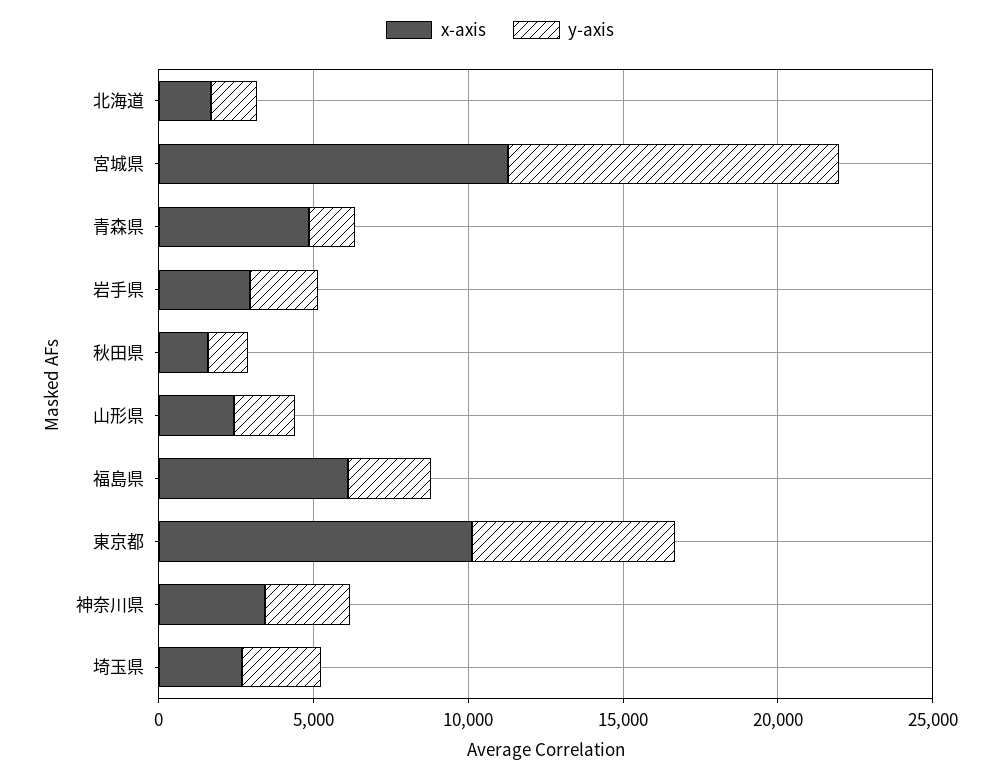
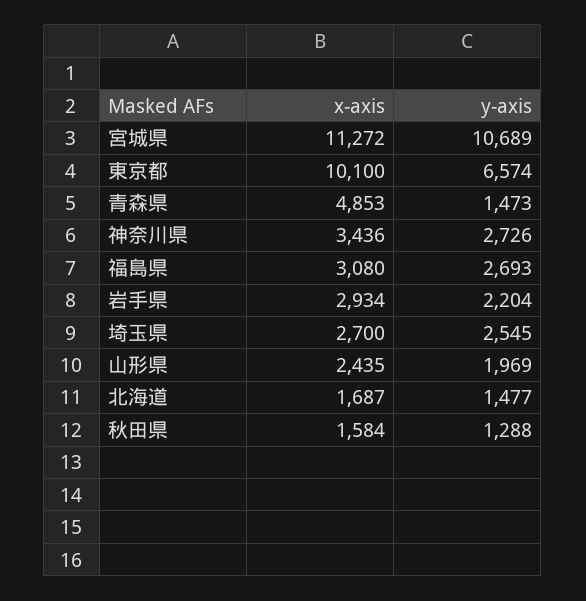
  {
    "x-axis": {
      "北海道": 1687,
      "宮城県": 11272,
      "青森県": 4853,
      "岩手県": 2934,
      "秋田県": 1584,
      "山形県": 2435,
-     "福島県": 6000,
+     "福島県": 3080,
      "東京都": 10100,
      "神奈川県": 3436,
      "埼玉県": 2700
    },
    "y-axis": {
      "北海道": 1477,
      "宮城県": 10689,
      "青森県": 1473,
      "岩手県": 2204,
      "秋田県": 1288,
      "山形県": 1969,
      "福島県": 2693,
      "東京都": 6574,
      "神奈川県": 2726,
      "埼玉県": 2545
    }
  }

